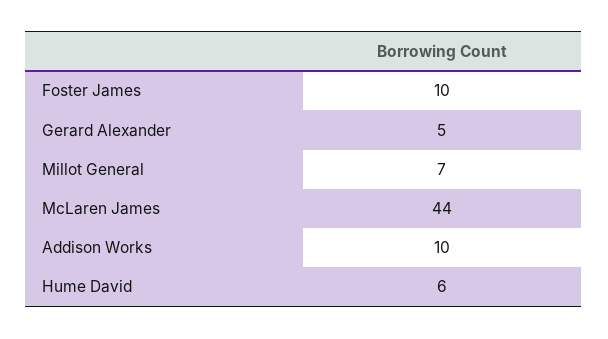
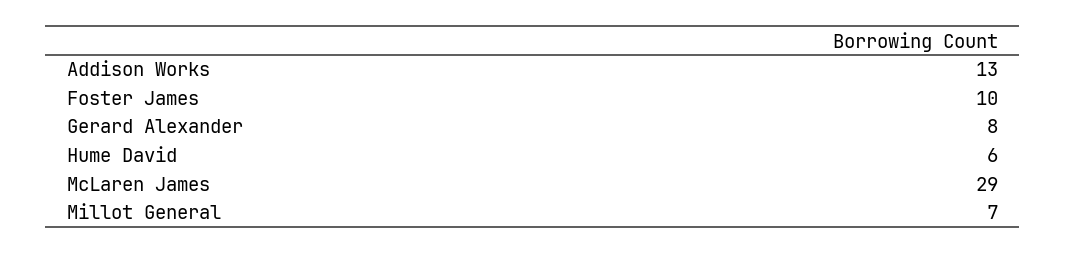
  {
    "Foster James": 10,
-   "Gerard Alexander": 5,
+   "Gerard Alexander": 8,
    "Millot General": 7,
-   "McLaren James": 44,
+   "McLaren James": 29,
-   "Addison Works": 10,
+   "Addison Works": 13,
    "Hume David": 6
  }

